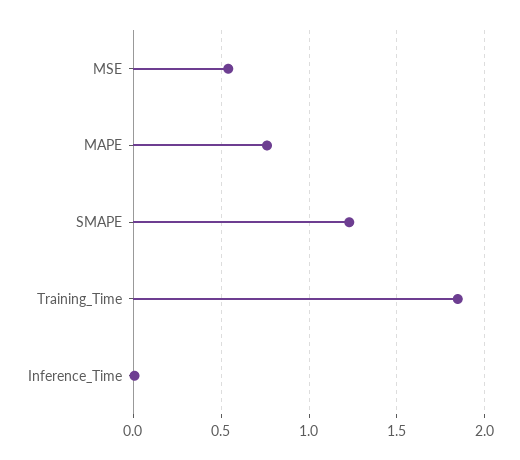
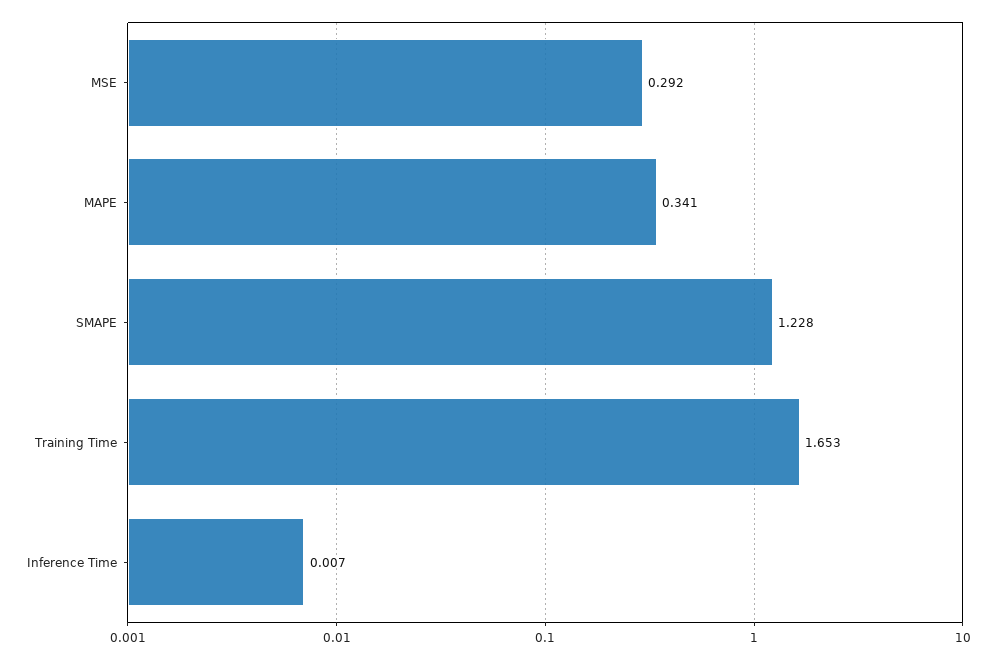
  {
-   "MSE": 0.55,
+   "MSE": 0.292,
-   "MAPE": 0.75,
+   "MAPE": 0.341,
    "SMAPE": 1.228,
-   "Training_Time": 1.85,
+   "Training_Time": 1.653,
    "Inference_Time": 0.007
  }

